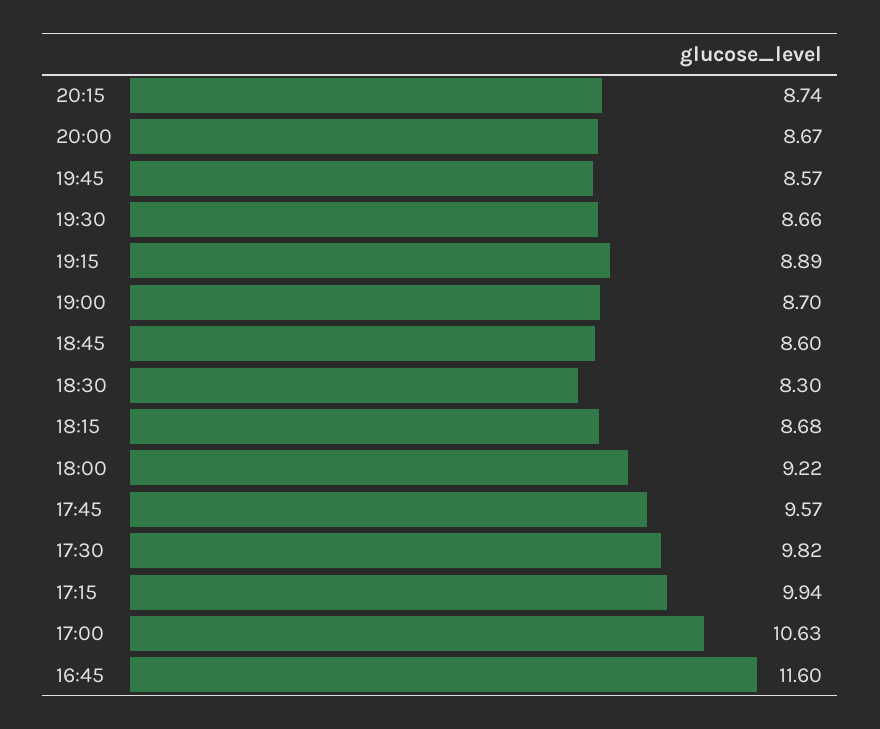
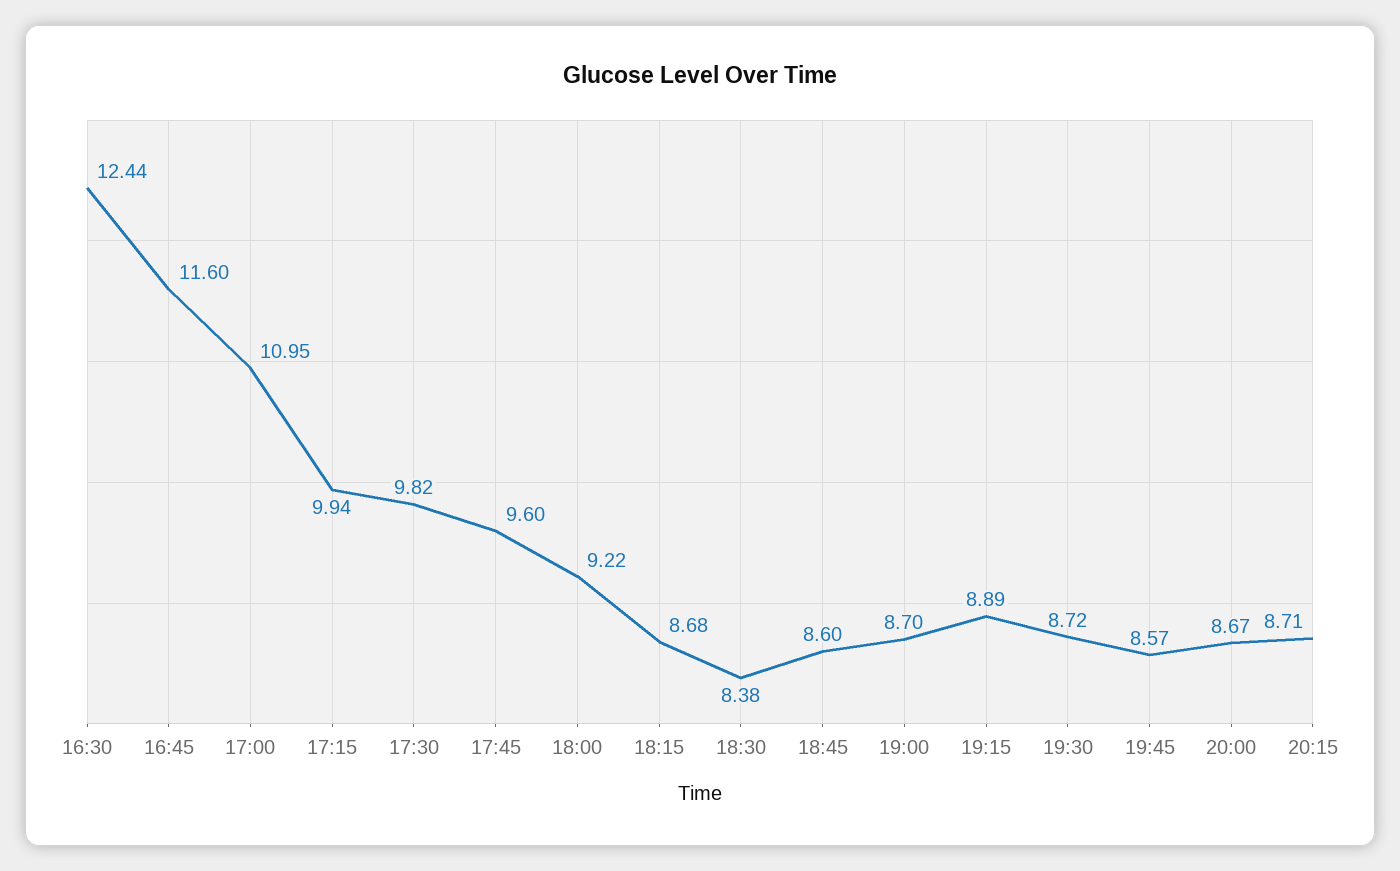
  {
-   "20:15": 8.74,
+   "20:15": 8.71,
    "20:00": 8.67,
    "19:45": 8.57,
-   "19:30": 8.66,
+   "19:30": 8.72,
    "19:15": 8.89,
    "19:00": 8.7,
    "18:45": 8.6,
-   "18:30": 8.3,
+   "18:30": 8.38,
    "18:15": 8.68,
    "18:00": 9.22,
-   "17:45": 9.57,
+   "17:45": 9.6,
    "17:30": 9.82,
    "17:15": 9.94,
-   "17:00": 10.63,
+   "17:00": 10.95,
-   "16:45": 11.6
+   "16:45": 11.6,
+   "16:30": 12.44
  }

